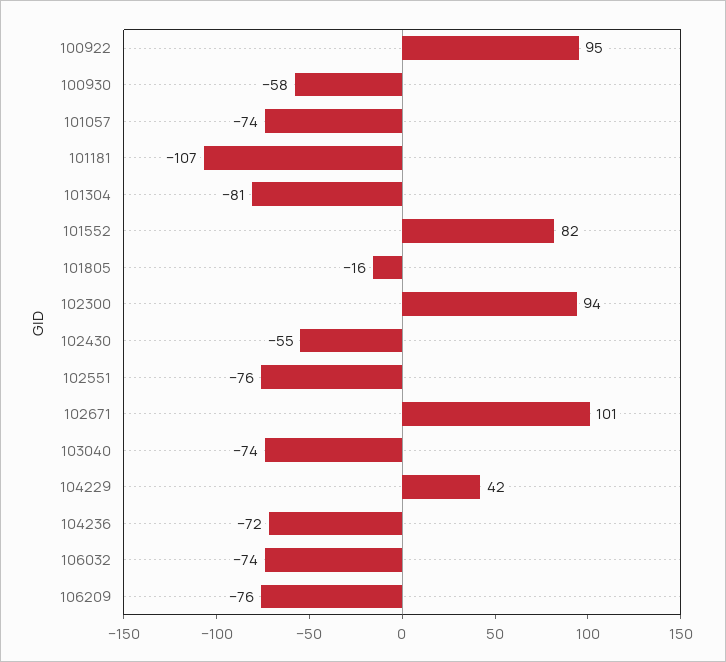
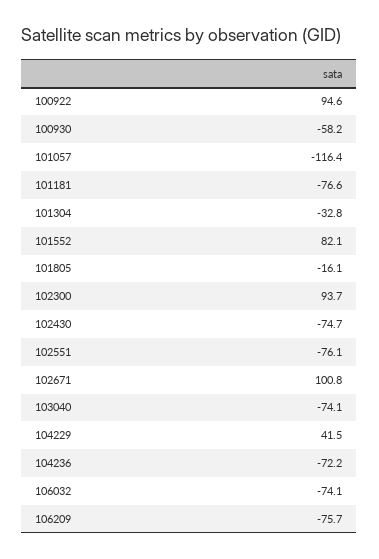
  {
    "100922": 94.6,
    "100930": -58.2,
-   "101057": -74,
+   "101057": -116.4,
-   "101181": -107,
+   "101181": -76.6,
-   "101304": -81,
+   "101304": -32.8,
    "101552": 82.1,
    "101805": -16.1,
    "102300": 93.7,
-   "102430": -55,
+   "102430": -74.7,
    "102551": -76.1,
    "102671": 100.8,
    "103040": -74.1,
    "104229": 41.5,
    "104236": -72.2,
    "106032": -74.1,
    "106209": -75.7
  }

